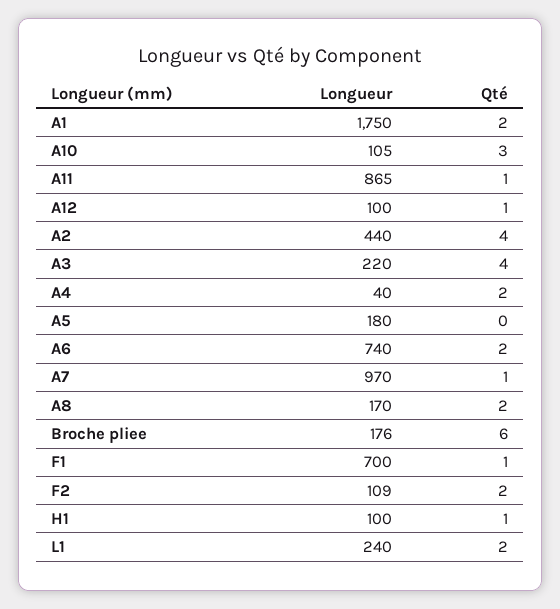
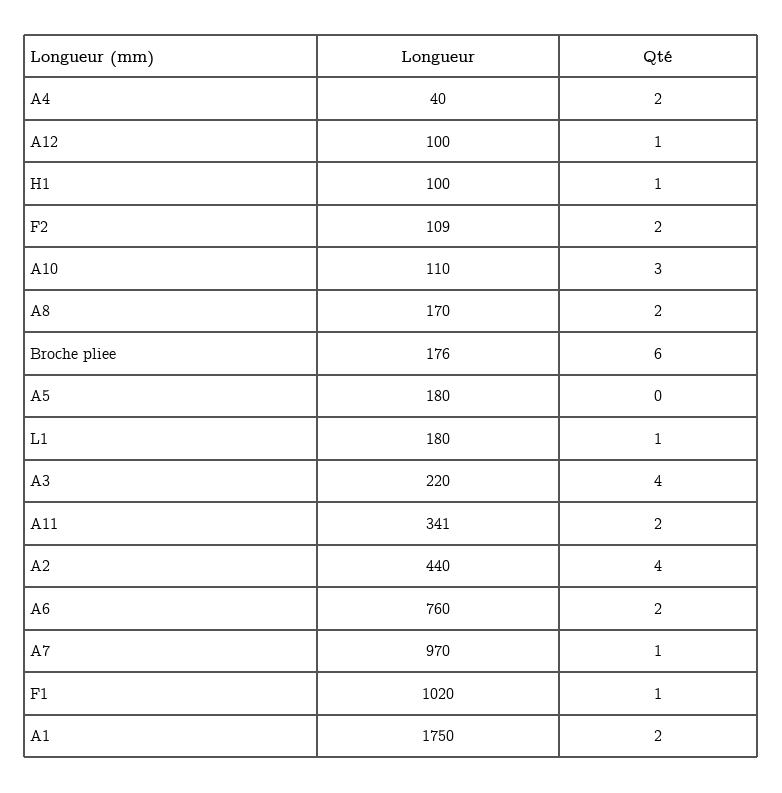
  {
    "Longueur": {
      "A1": 1750,
-     "A10": 105,
+     "A10": 110,
-     "A11": 865,
+     "A11": 341,
      "A12": 100,
      "A2": 440,
      "A3": 220,
      "A4": 40,
      "A5": 180,
-     "A6": 740,
+     "A6": 760,
      "A7": 970,
      "A8": 170,
      "Broche pliee": 176,
-     "F1": 700,
+     "F1": 1020,
      "F2": 109,
      "H1": 100,
-     "L1": 240
+     "L1": 180
    },
    "Qté": {
      "A1": 2,
      "A10": 3,
-     "A11": 1,
+     "A11": 2,
      "A12": 1,
      "A2": 4,
      "A3": 4,
      "A4": 2,
      "A5": 0,
      "A6": 2,
      "A7": 1,
      "A8": 2,
      "Broche pliee": 6,
      "F1": 1,
      "F2": 2,
      "H1": 1,
-     "L1": 2
+     "L1": 1
    }
  }

